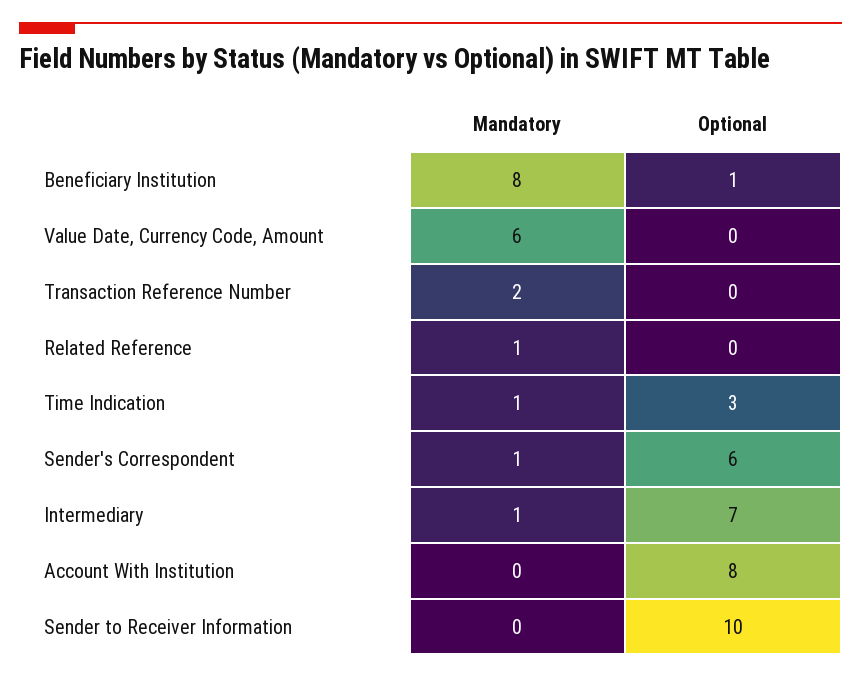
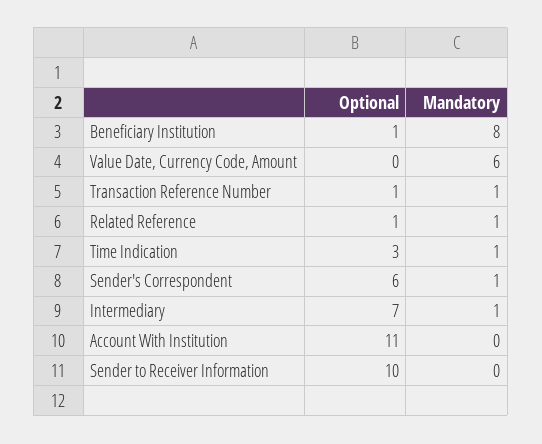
  {
    "Mandatory": {
      "Beneficiary Institution": 8,
      "Value Date, Currency Code, Amount": 6,
-     "Transaction Reference Number": 2,
+     "Transaction Reference Number": 1,
      "Related Reference": 1,
      "Time Indication": 1,
      "Sender's Correspondent": 1,
      "Intermediary": 1,
      "Account With Institution": 0,
      "Sender to Receiver Information": 0
    },
    "Optional": {
      "Beneficiary Institution": 1,
      "Value Date, Currency Code, Amount": 0,
-     "Transaction Reference Number": 0,
+     "Transaction Reference Number": 1,
-     "Related Reference": 0,
+     "Related Reference": 1,
      "Time Indication": 3,
      "Sender's Correspondent": 6,
      "Intermediary": 7,
-     "Account With Institution": 8,
+     "Account With Institution": 11,
      "Sender to Receiver Information": 10
    }
  }

